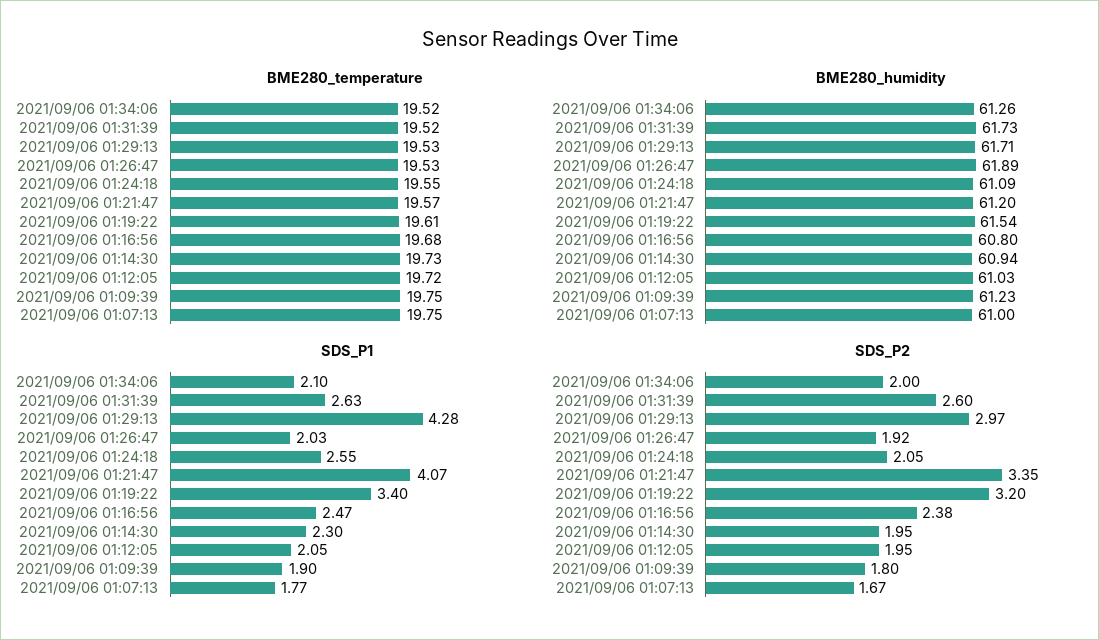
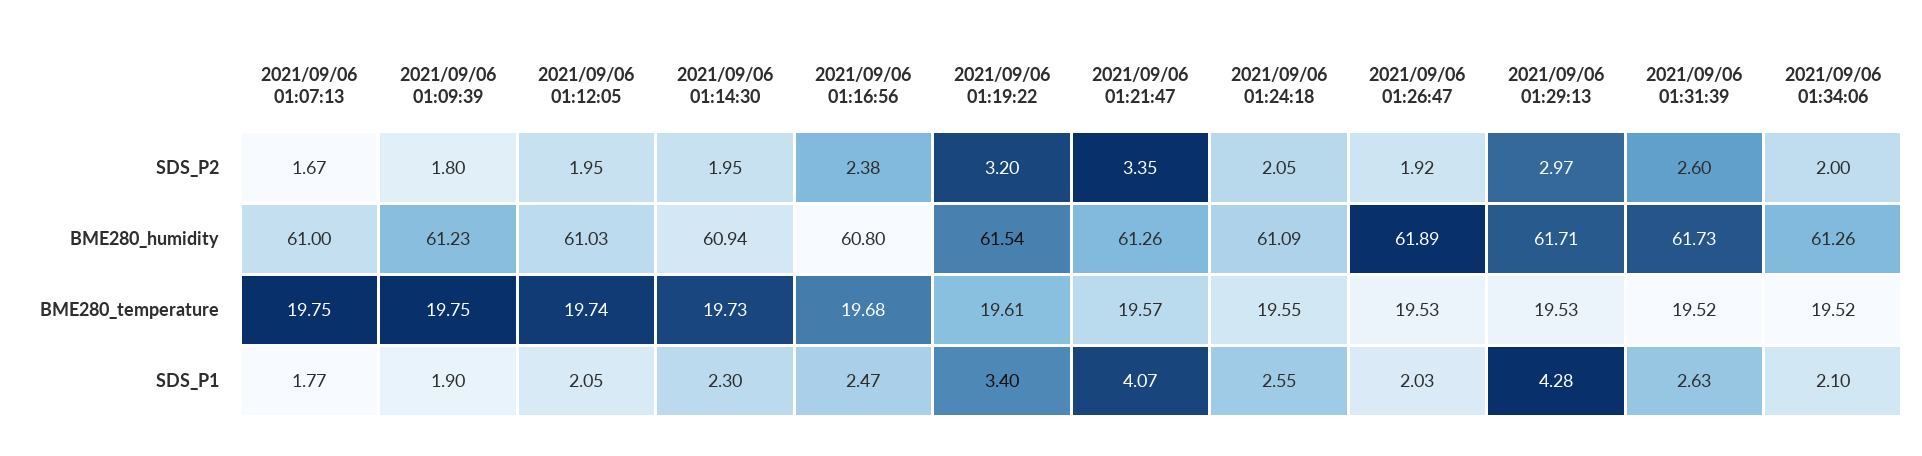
  {
    "BME280_temperature": {
      "2021/09/06 01:34:06": 19.52,
      "2021/09/06 01:31:39": 19.52,
      "2021/09/06 01:29:13": 19.53,
      "2021/09/06 01:26:47": 19.53,
      "2021/09/06 01:24:18": 19.55,
      "2021/09/06 01:21:47": 19.57,
      "2021/09/06 01:19:22": 19.61,
      "2021/09/06 01:16:56": 19.68,
      "2021/09/06 01:14:30": 19.73,
-     "2021/09/06 01:12:05": 19.72,
+     "2021/09/06 01:12:05": 19.74,
      "2021/09/06 01:09:39": 19.75,
      "2021/09/06 01:07:13": 19.75
    },
    "BME280_humidity": {
      "2021/09/06 01:34:06": 61.26,
      "2021/09/06 01:31:39": 61.73,
      "2021/09/06 01:29:13": 61.71,
      "2021/09/06 01:26:47": 61.89,
      "2021/09/06 01:24:18": 61.09,
-     "2021/09/06 01:21:47": 61.2,
+     "2021/09/06 01:21:47": 61.26,
      "2021/09/06 01:19:22": 61.54,
      "2021/09/06 01:16:56": 60.8,
      "2021/09/06 01:14:30": 60.94,
      "2021/09/06 01:12:05": 61.03,
      "2021/09/06 01:09:39": 61.23,
      "2021/09/06 01:07:13": 61
    },
    "SDS_P1": {
      "2021/09/06 01:34:06": 2.1,
      "2021/09/06 01:31:39": 2.63,
      "2021/09/06 01:29:13": 4.28,
      "2021/09/06 01:26:47": 2.03,
      "2021/09/06 01:24:18": 2.55,
      "2021/09/06 01:21:47": 4.07,
      "2021/09/06 01:19:22": 3.4,
      "2021/09/06 01:16:56": 2.47,
      "2021/09/06 01:14:30": 2.3,
      "2021/09/06 01:12:05": 2.05,
      "2021/09/06 01:09:39": 1.9,
      "2021/09/06 01:07:13": 1.77
    },
    "SDS_P2": {
      "2021/09/06 01:34:06": 2,
      "2021/09/06 01:31:39": 2.6,
      "2021/09/06 01:29:13": 2.97,
      "2021/09/06 01:26:47": 1.92,
      "2021/09/06 01:24:18": 2.05,
      "2021/09/06 01:21:47": 3.35,
      "2021/09/06 01:19:22": 3.2,
      "2021/09/06 01:16:56": 2.38,
      "2021/09/06 01:14:30": 1.95,
      "2021/09/06 01:12:05": 1.95,
      "2021/09/06 01:09:39": 1.8,
      "2021/09/06 01:07:13": 1.67
    }
  }

